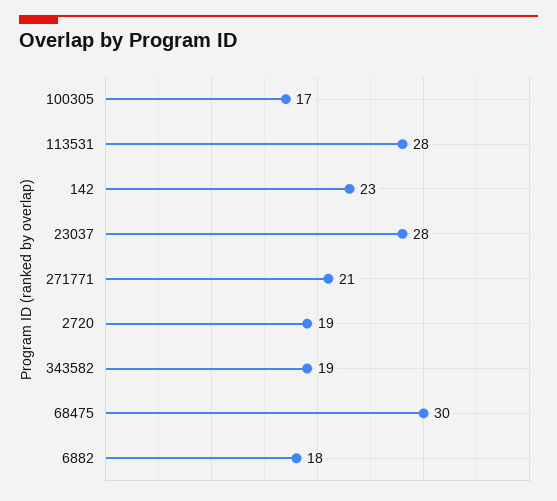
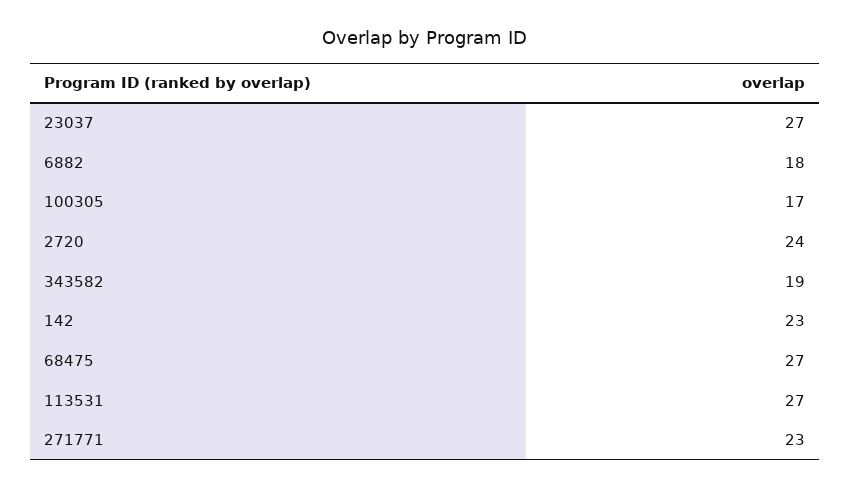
  {
    "100305": 17,
-   "113531": 28,
+   "113531": 27,
    "142": 23,
-   "23037": 28,
+   "23037": 27,
-   "271771": 21,
+   "271771": 23,
-   "2720": 19,
+   "2720": 24,
    "343582": 19,
-   "68475": 30,
+   "68475": 27,
    "6882": 18
  }

